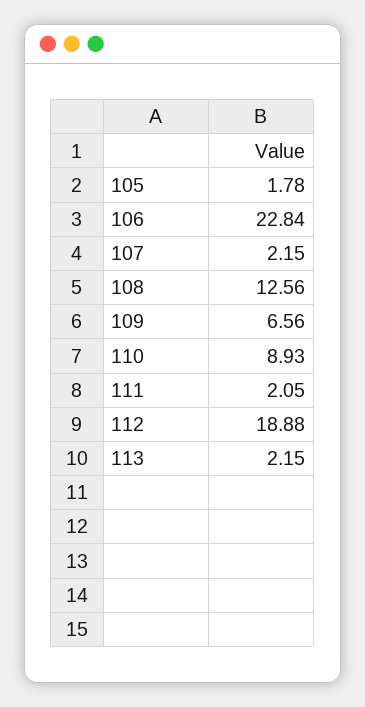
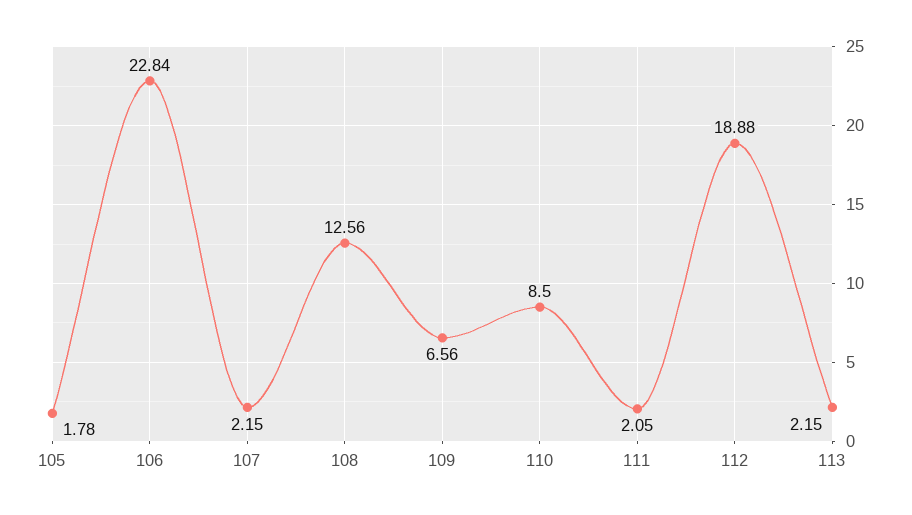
  {
    "105": 1.78,
    "106": 22.84,
    "107": 2.15,
    "108": 12.56,
    "109": 6.56,
-   "110": 8.93,
+   "110": 8.5,
    "111": 2.05,
    "112": 18.88,
    "113": 2.15
  }

